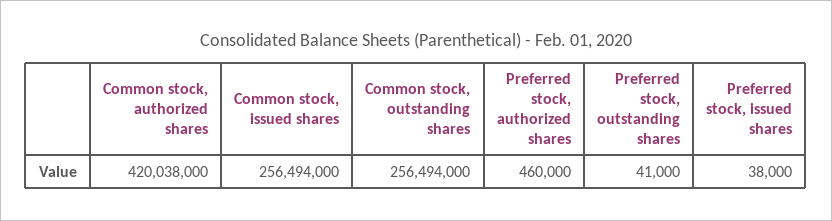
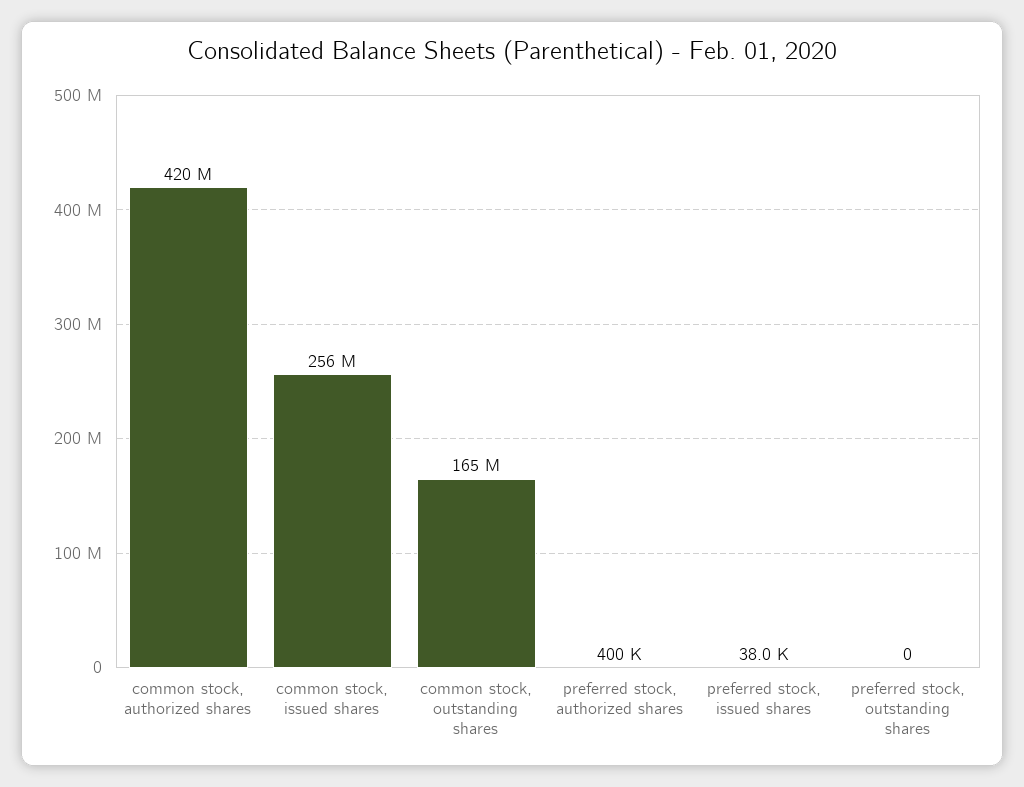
  {
    "Common stock, authorized shares": 420038000,
    "Common stock, issued shares": 256494000,
-   "Common stock, outstanding shares": 256494000,
+   "Common stock, outstanding shares": 165000000,
-   "Preferred stock, authorized shares": 460000,
+   "Preferred stock, authorized shares": 400000,
-   "Preferred stock, outstanding shares": 41000,
+   "Preferred stock, outstanding shares": 0,
    "Preferred stock, issued shares": 38000
  }

